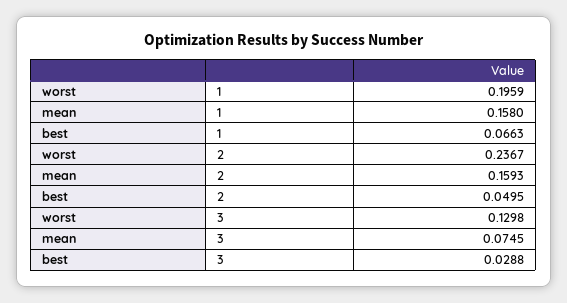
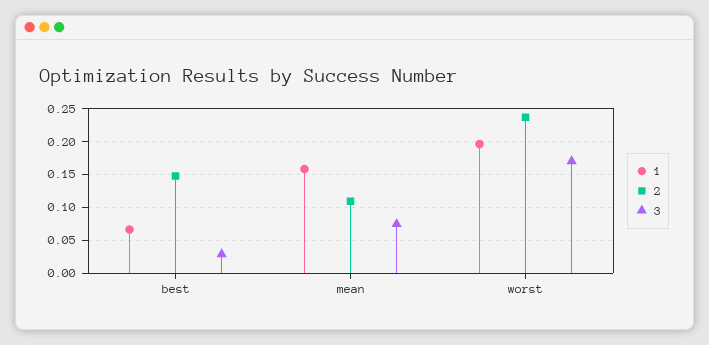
  {
    "1": {
      "worst": 0.1959,
      "mean": 0.158,
      "best": 0.0663
    },
    "2": {
      "worst": 0.2367,
-     "mean": 0.1593,
+     "mean": 0.11,
-     "best": 0.0495
+     "best": 0.15
    },
    "3": {
-     "worst": 0.1298,
+     "worst": 0.17,
      "mean": 0.0745,
      "best": 0.0288
    }
  }

